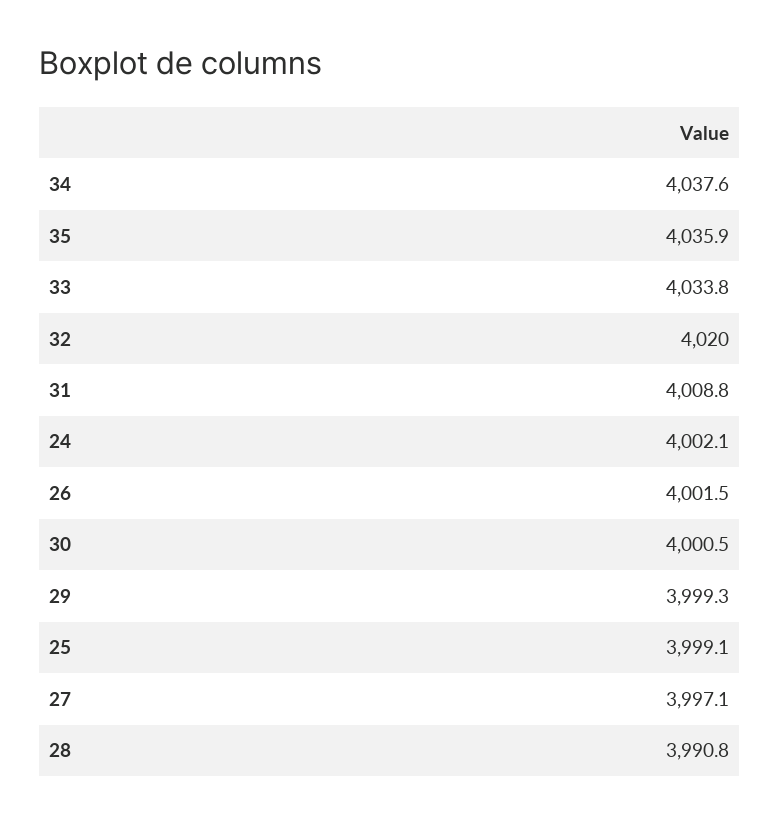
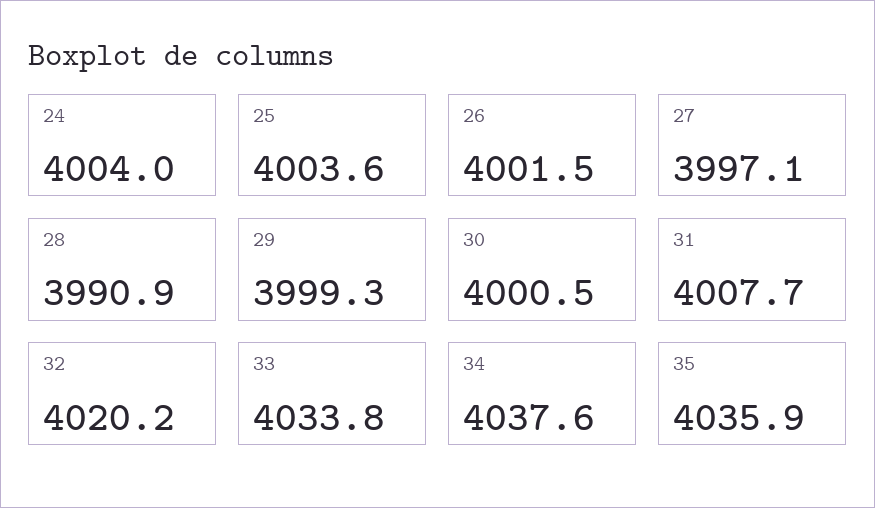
  {
    "34": 4037.6,
    "35": 4035.9,
    "33": 4033.8,
-   "32": 4020,
+   "32": 4020.2,
-   "31": 4008.8,
+   "31": 4007.7,
-   "24": 4002.1,
+   "24": 4004,
    "26": 4001.5,
    "30": 4000.5,
    "29": 3999.3,
-   "25": 3999.1,
+   "25": 4003.6,
    "27": 3997.1,
-   "28": 3990.8
+   "28": 3990.9
  }

